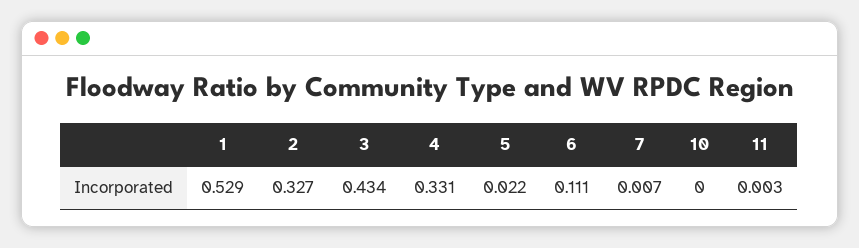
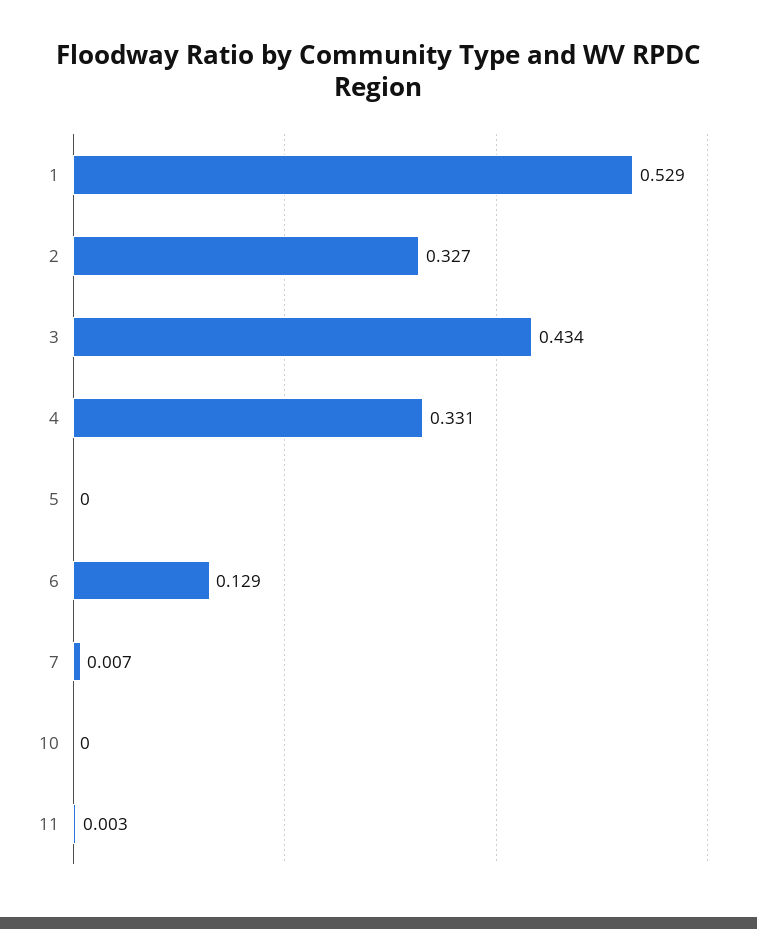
  {
    "1": 0.529,
    "2": 0.327,
    "3": 0.434,
    "4": 0.331,
-   "5": 0.022,
+   "5": 0,
-   "6": 0.111,
+   "6": 0.129,
    "7": 0.007,
    "10": 0,
    "11": 0.003
  }

